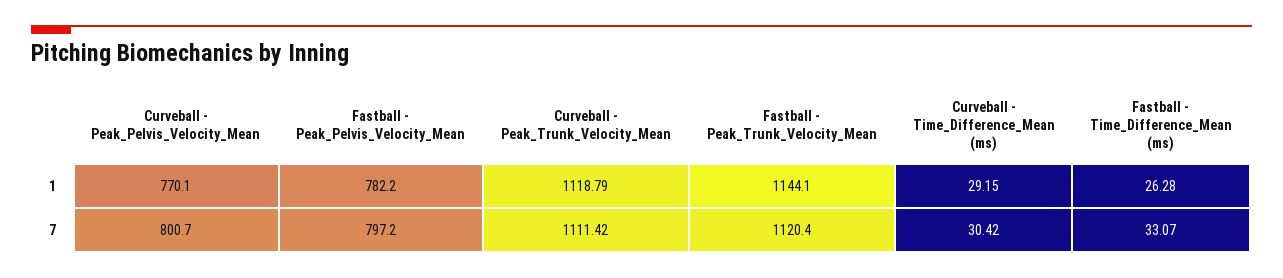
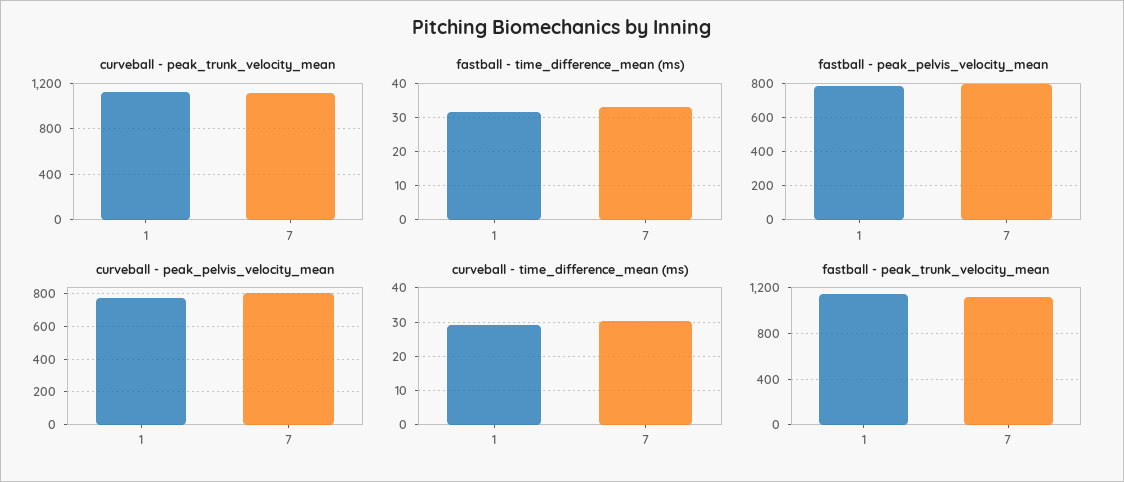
  {
    "Curveball - Peak_Pelvis_Velocity_Mean": {
      "1": 770.1,
      "7": 800.7
    },
    "Fastball - Peak_Pelvis_Velocity_Mean": {
      "1": 782.2,
      "7": 797.2
    },
    "Curveball - Peak_Trunk_Velocity_Mean": {
      "1": 1118.79,
      "7": 1111.42
    },
    "Fastball - Peak_Trunk_Velocity_Mean": {
      "1": 1144.1,
      "7": 1120.4
    },
    "Curveball - Time_Difference_Mean (ms)": {
      "1": 29.15,
      "7": 30.42
    },
    "Fastball - Time_Difference_Mean (ms)": {
-     "1": 26.28,
+     "1": 32,
      "7": 33.07
    }
  }

